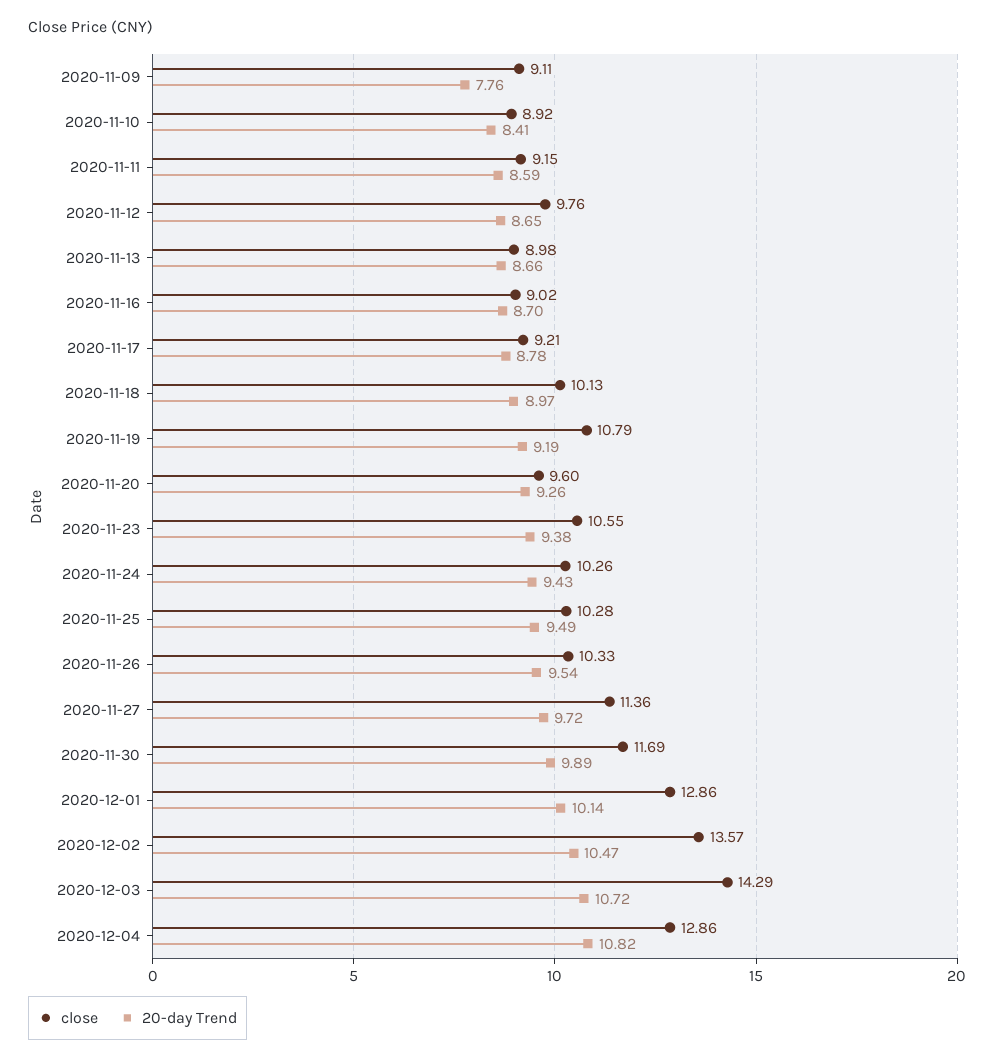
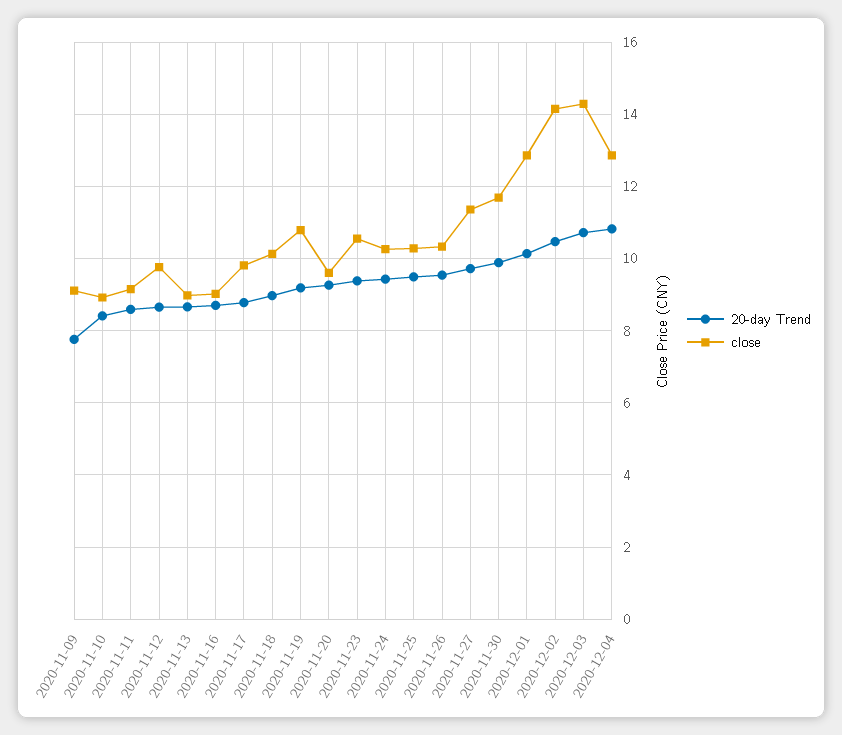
  {
    "close": {
      "2020-11-09": 9.11,
      "2020-11-10": 8.92,
      "2020-11-11": 9.15,
      "2020-11-12": 9.76,
      "2020-11-13": 8.98,
      "2020-11-16": 9.02,
-     "2020-11-17": 9.21,
+     "2020-11-17": 9.8,
      "2020-11-18": 10.13,
      "2020-11-19": 10.79,
      "2020-11-20": 9.6,
      "2020-11-23": 10.55,
      "2020-11-24": 10.26,
      "2020-11-25": 10.28,
      "2020-11-26": 10.33,
      "2020-11-27": 11.36,
      "2020-11-30": 11.69,
      "2020-12-01": 12.86,
-     "2020-12-02": 13.57,
+     "2020-12-02": 14.2,
      "2020-12-03": 14.29,
      "2020-12-04": 12.86
    },
    "20-day Trend": {
      "2020-11-09": 7.76,
      "2020-11-10": 8.41,
      "2020-11-11": 8.59,
      "2020-11-12": 8.65,
      "2020-11-13": 8.66,
      "2020-11-16": 8.7,
      "2020-11-17": 8.78,
      "2020-11-18": 8.97,
      "2020-11-19": 9.19,
      "2020-11-20": 9.26,
      "2020-11-23": 9.38,
      "2020-11-24": 9.43,
      "2020-11-25": 9.49,
      "2020-11-26": 9.54,
      "2020-11-27": 9.72,
      "2020-11-30": 9.89,
      "2020-12-01": 10.14,
      "2020-12-02": 10.47,
      "2020-12-03": 10.72,
      "2020-12-04": 10.82
    }
  }

